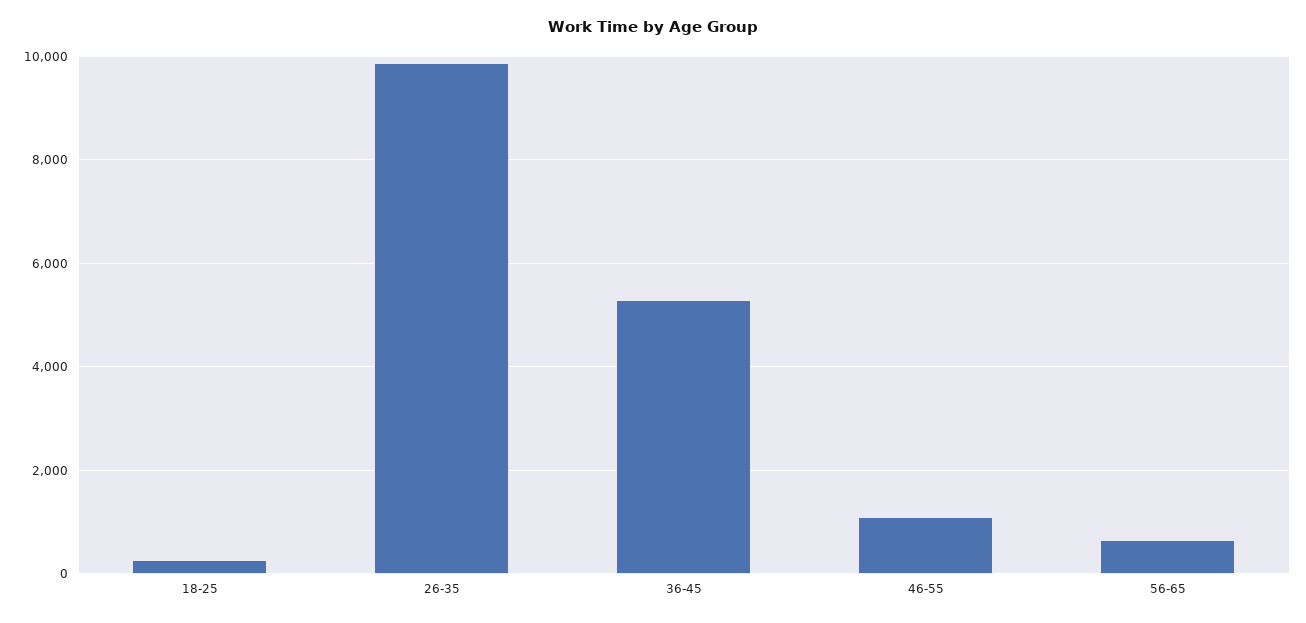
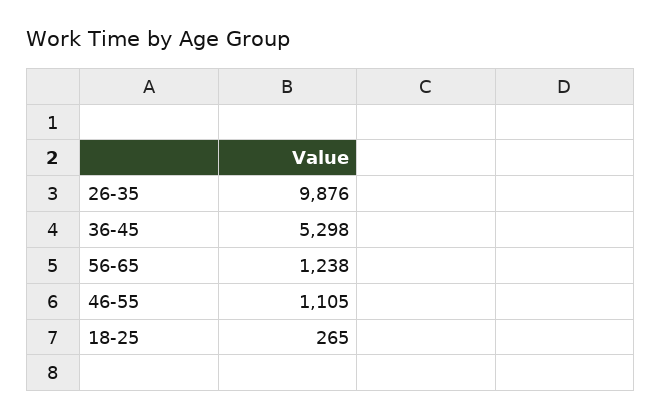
  {
    "18-25": 265,
    "26-35": 9876,
    "36-45": 5298,
    "46-55": 1105,
-   "56-65": 600
+   "56-65": 1238
  }

